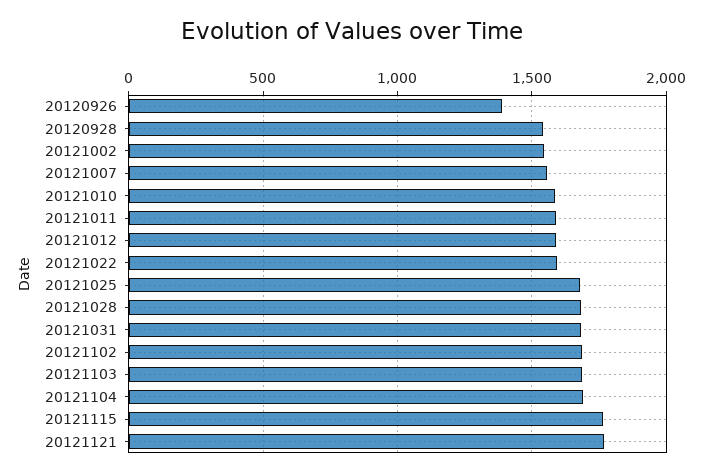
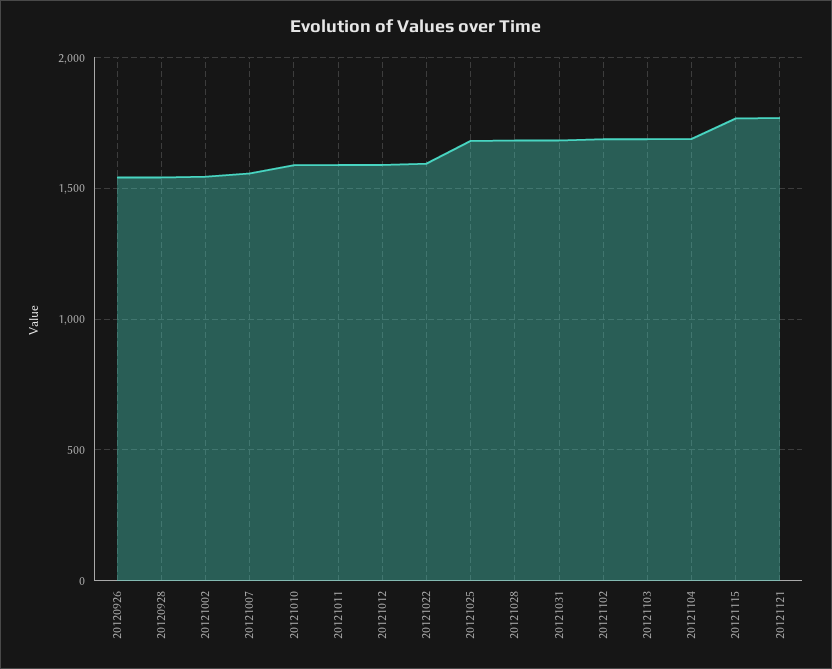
  {
-   "20120926": 1400,
+   "20120926": 1550,
    "20120928": 1550,
    "20121002": 1550,
    "20121007": 1550,
    "20121010": 1600,
    "20121011": 1600,
    "20121012": 1600,
    "20121022": 1600,
    "20121025": 1700,
    "20121028": 1700,
    "20121031": 1700,
    "20121102": 1700,
    "20121103": 1700,
    "20121104": 1700,
    "20121115": 1750,
    "20121121": 1750
  }

